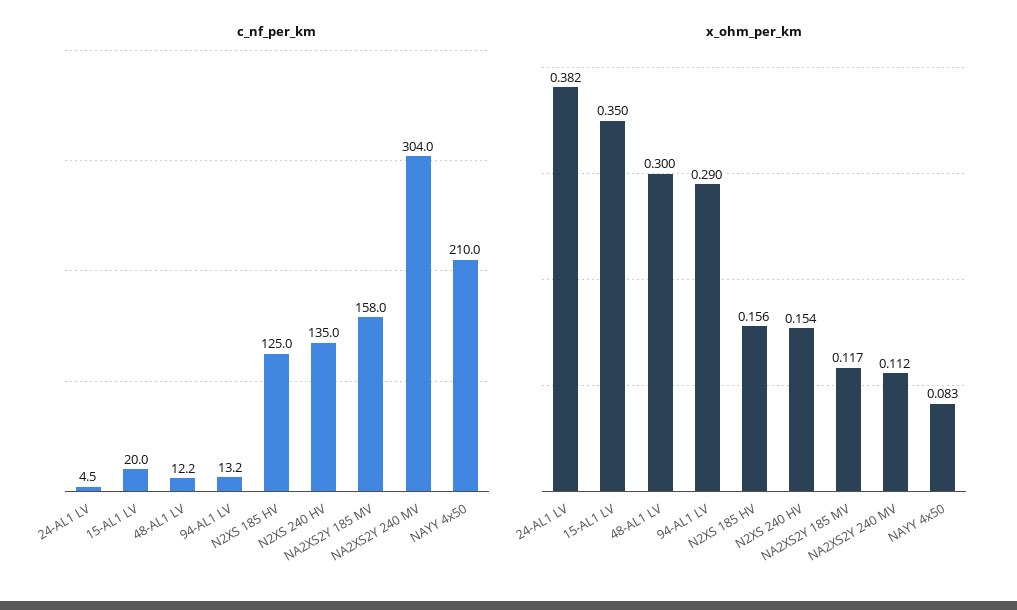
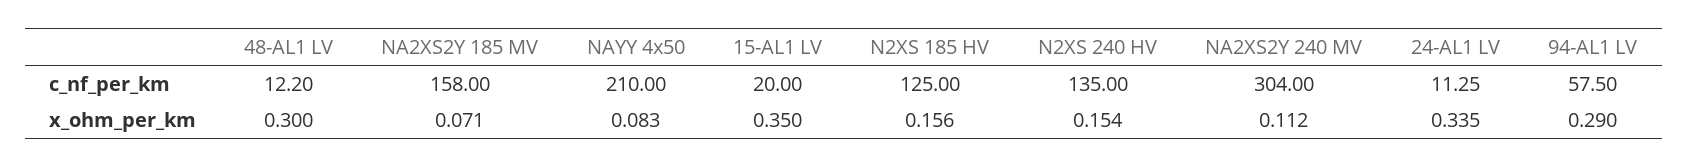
  {
    "c_nf_per_km": {
-     "24-AL1 LV": 4.5,
+     "24-AL1 LV": 11.25,
      "15-AL1 LV": 20,
      "48-AL1 LV": 12.2,
-     "94-AL1 LV": 13.2,
+     "94-AL1 LV": 57.5,
      "N2XS 185 HV": 125,
      "N2XS 240 HV": 135,
      "NA2XS2Y 185 MV": 158,
      "NA2XS2Y 240 MV": 304,
      "NAYY 4x50": 210
    },
    "x_ohm_per_km": {
-     "24-AL1 LV": 0.382,
+     "24-AL1 LV": 0.335,
      "15-AL1 LV": 0.35,
      "48-AL1 LV": 0.3,
      "94-AL1 LV": 0.29,
      "N2XS 185 HV": 0.156,
      "N2XS 240 HV": 0.154,
-     "NA2XS2Y 185 MV": 0.117,
+     "NA2XS2Y 185 MV": 0.071,
      "NA2XS2Y 240 MV": 0.112,
      "NAYY 4x50": 0.083
    }
  }

